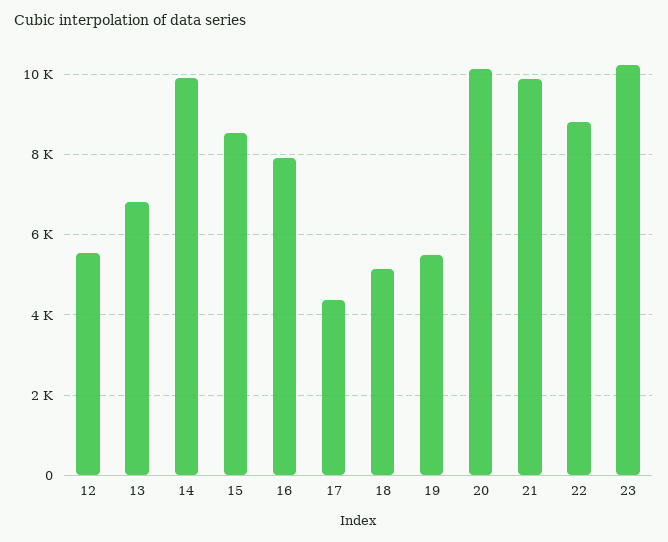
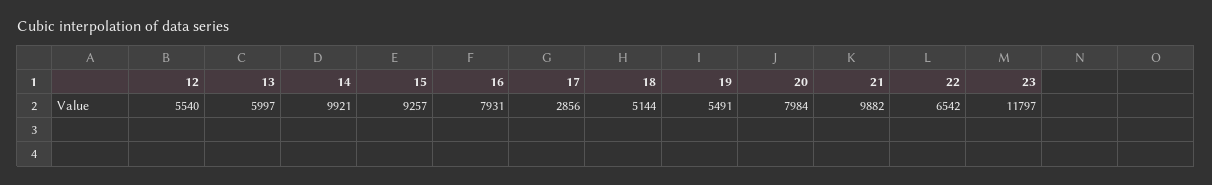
  {
    "12": 5540,
-   "13": 6800,
+   "13": 5997,
    "14": 9921,
-   "15": 8600,
+   "15": 9257,
    "16": 7931,
-   "17": 4400,
+   "17": 2856,
    "18": 5144,
    "19": 5491,
-   "20": 10200,
+   "20": 7984,
    "21": 9882,
-   "22": 8800,
+   "22": 6542,
-   "23": 10200
+   "23": 11797
  }

